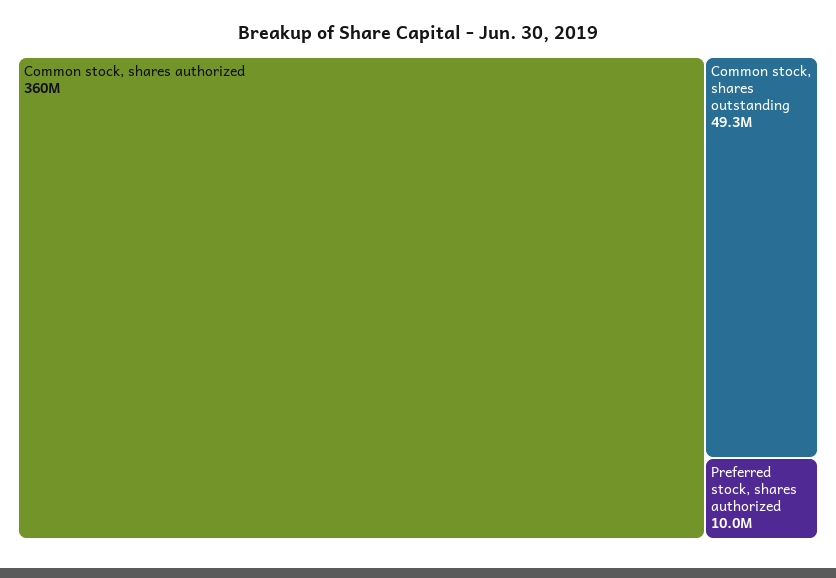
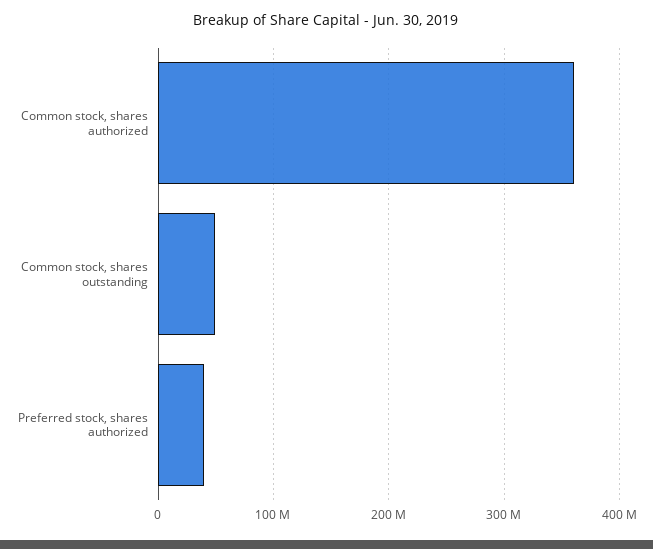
  {
    "Common stock, shares authorized": 360000000,
    "Common stock, shares outstanding": 49300000,
-   "Preferred stock, shares authorized": 10000000
+   "Preferred stock, shares authorized": 40000000
  }

